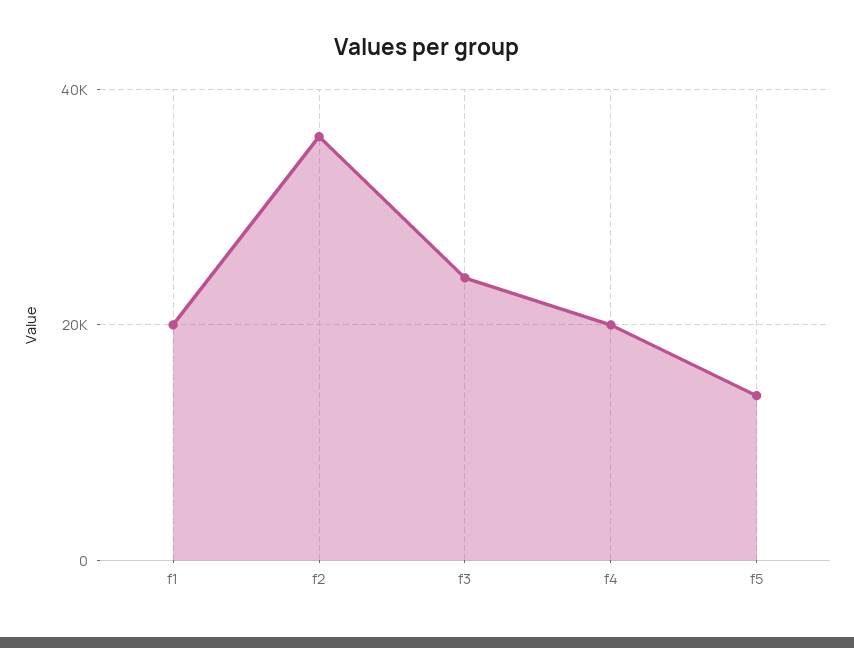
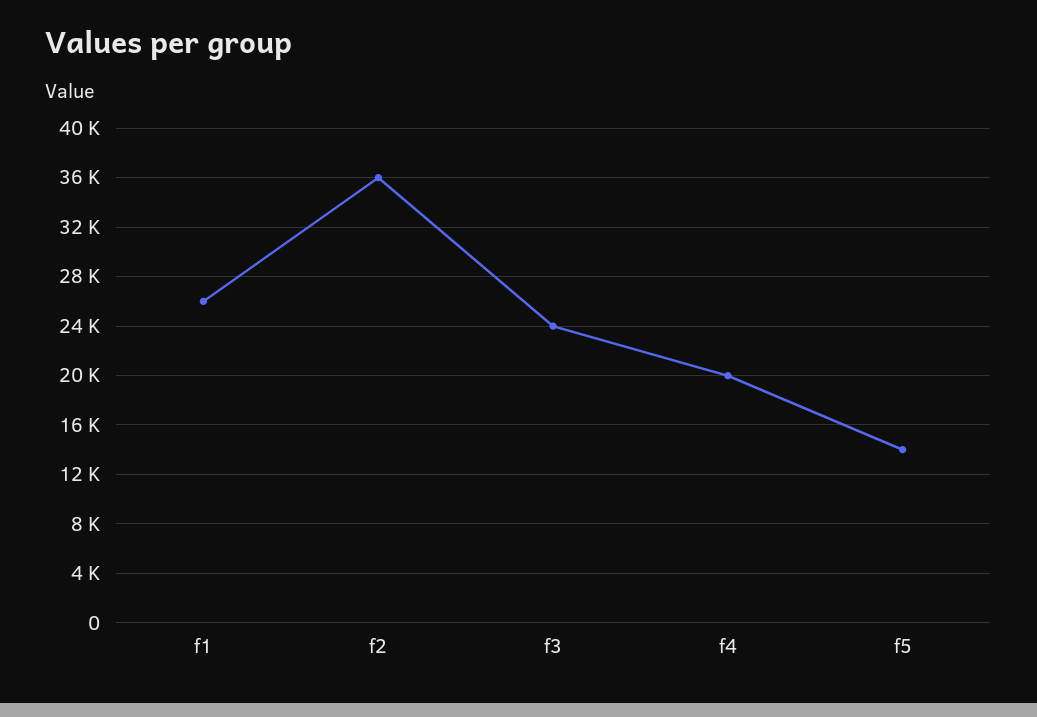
  {
-   "f1": 20000,
+   "f1": 26000,
    "f2": 36000,
    "f3": 24000,
    "f4": 20000,
    "f5": 14000
  }

